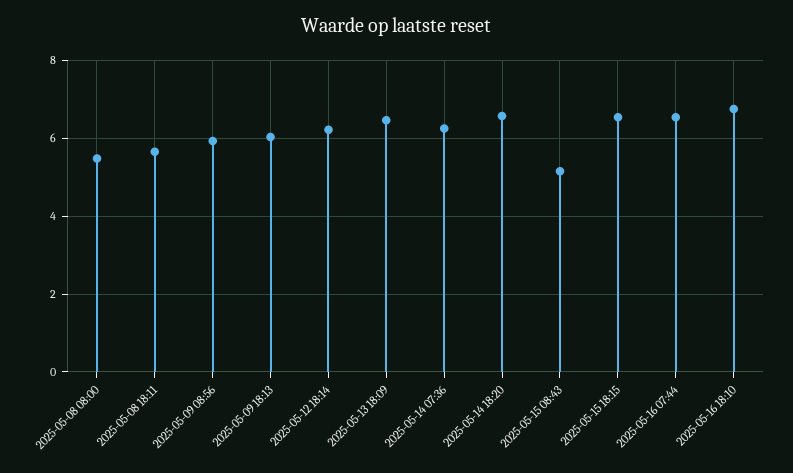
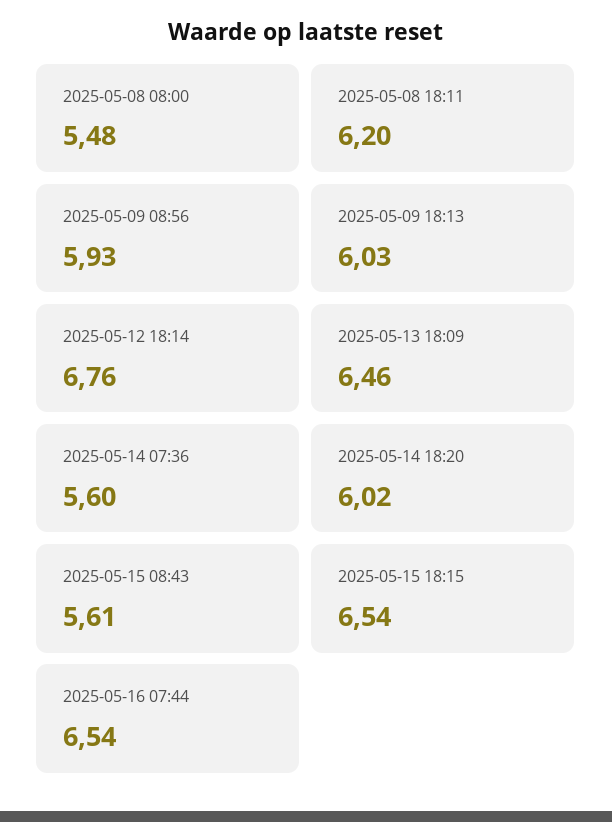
  {
    "2025-05-08 08:00": 5.48,
-   "2025-05-08 18:11": 5.6,
+   "2025-05-08 18:11": 6.2,
    "2025-05-09 08:56": 5.93,
    "2025-05-09 18:13": 6.03,
-   "2025-05-12 18:14": 6.2,
+   "2025-05-12 18:14": 6.76,
    "2025-05-13 18:09": 6.46,
-   "2025-05-14 07:36": 6.2,
+   "2025-05-14 07:36": 5.6,
-   "2025-05-14 18:20": 6.6,
+   "2025-05-14 18:20": 6.02,
-   "2025-05-15 08:43": 5.2,
+   "2025-05-15 08:43": 5.61,
    "2025-05-15 18:15": 6.54,
-   "2025-05-16 07:44": 6.54,
+   "2025-05-16 07:44": 6.54
-   "2025-05-16 18:10": 6.8
  }

